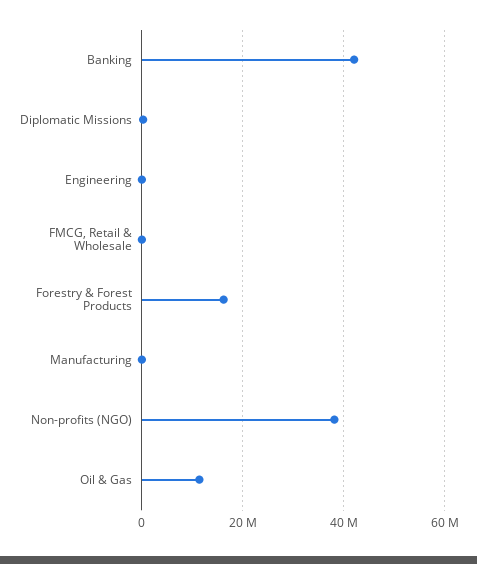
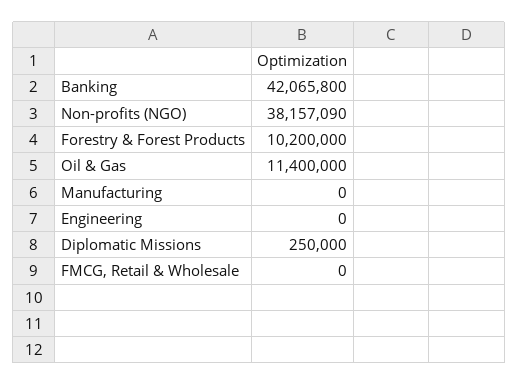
  {
    "Banking": 42065800,
    "Diplomatic Missions": 250000,
    "Engineering": 0,
    "FMCG, Retail & Wholesale": 0,
-   "Forestry & Forest Products": 16000000,
+   "Forestry & Forest Products": 10200000,
    "Manufacturing": 0,
    "Non-profits (NGO)": 38157090,
    "Oil & Gas": 11400000
  }

